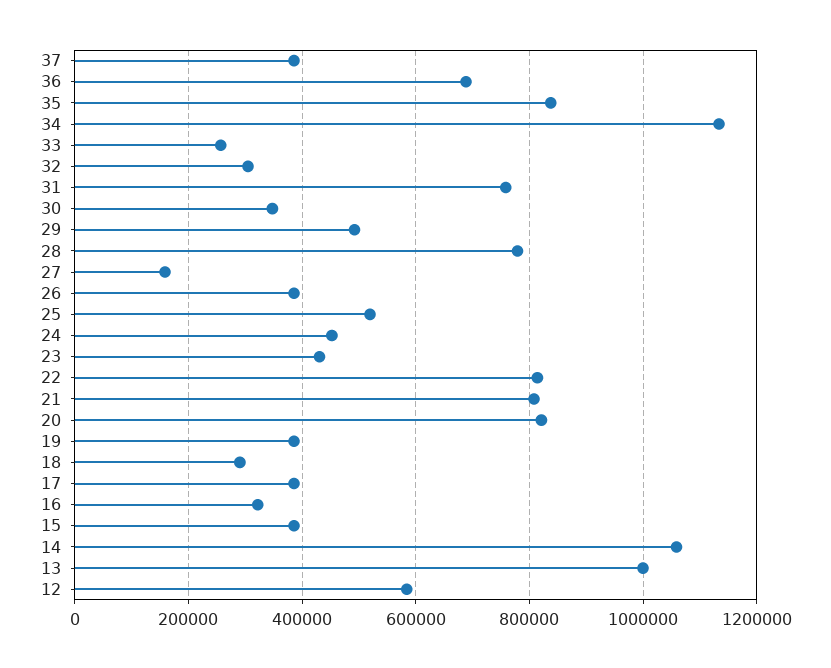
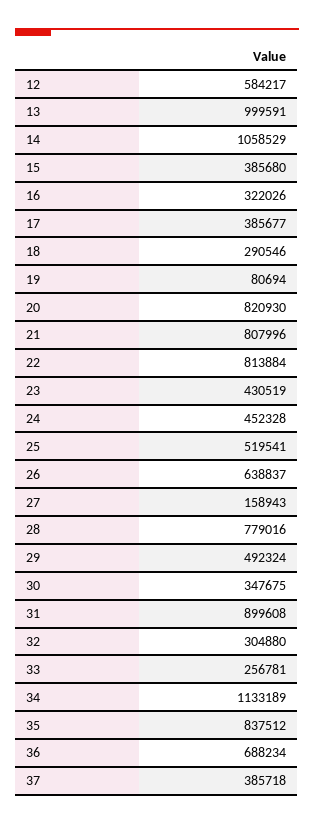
  {
    "37": 385718,
    "36": 688234,
    "35": 837512,
    "34": 1133189,
    "33": 256781,
    "32": 304880,
-   "31": 760000,
+   "31": 899608,
    "30": 347675,
    "29": 492324,
    "28": 779016,
    "27": 158943,
-   "26": 380000,
+   "26": 638837,
    "25": 519541,
    "24": 452328,
    "23": 430519,
    "22": 813884,
    "21": 807996,
    "20": 820930,
-   "19": 380000,
+   "19": 80694,
    "18": 290546,
    "17": 385677,
    "16": 322026,
    "15": 385680,
    "14": 1058529,
    "13": 999591,
    "12": 584217
  }

